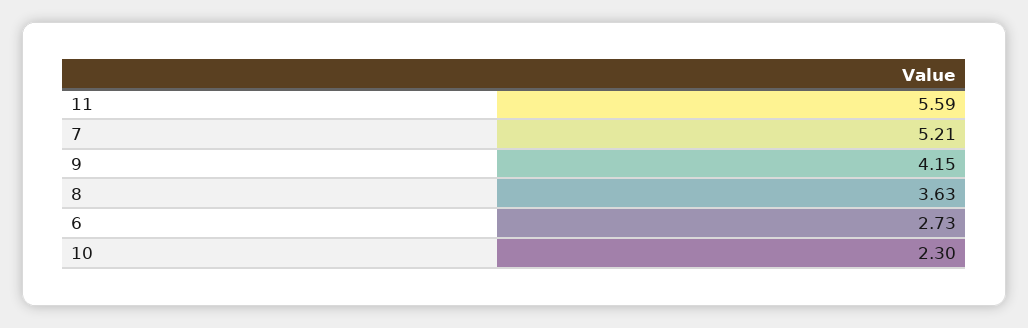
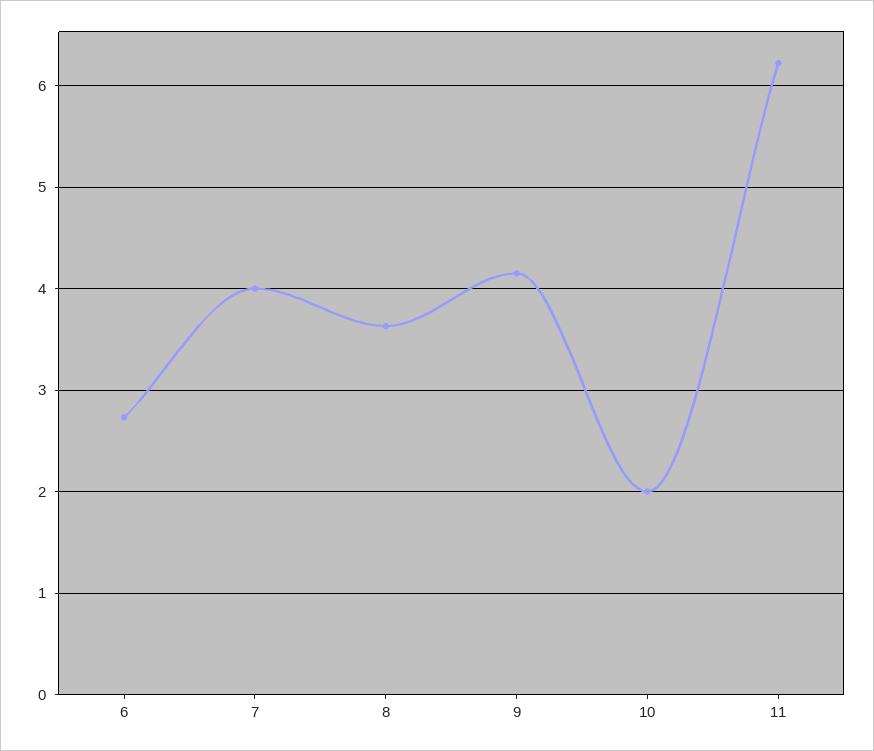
  {
-   "11": 5.59,
+   "11": 6.2,
-   "7": 5.21,
+   "7": 4,
    "9": 4.15,
    "8": 3.63,
    "6": 2.73,
-   "10": 2.3
+   "10": 2
  }

